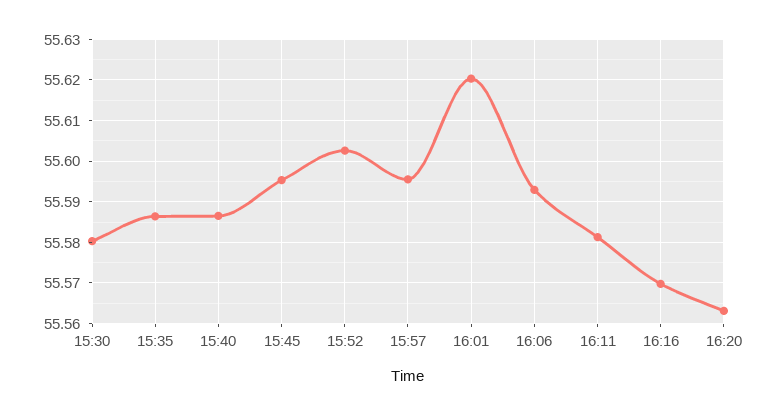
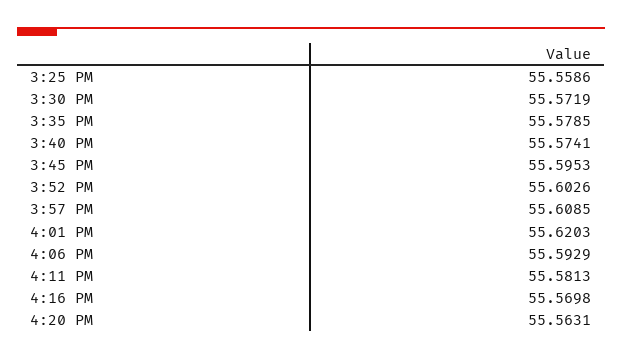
  {
-   "15:30": 55.58,
+   "15:30": 55.5719,
-   "15:35": 55.586,
+   "15:35": 55.5785,
-   "15:40": 55.586,
+   "15:40": 55.5741,
    "15:45": 55.5953,
    "15:52": 55.6026,
-   "15:57": 55.596,
+   "15:57": 55.6085,
    "16:01": 55.6203,
    "16:06": 55.5929,
    "16:11": 55.5813,
    "16:16": 55.5698,
-   "16:20": 55.5631
+   "16:20": 55.5631,
+   "3:25 PM": 55.5586
  }

